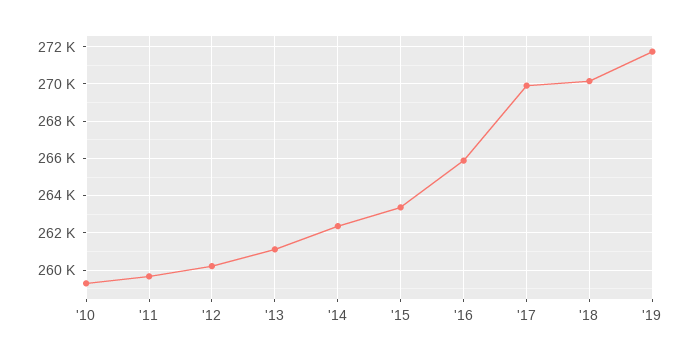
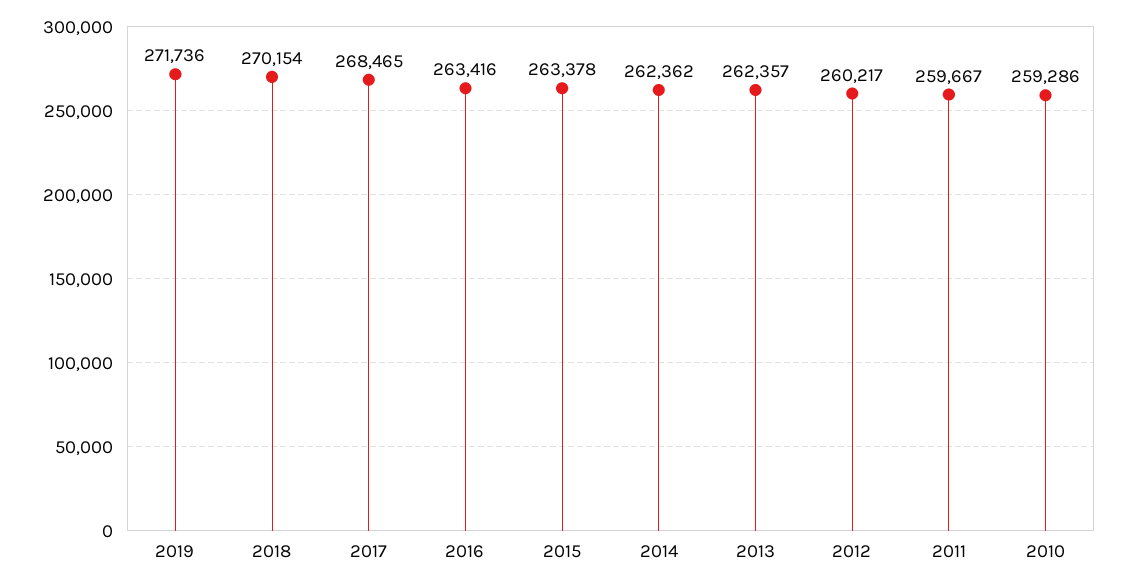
  {
    "'10": 259286,
    "'11": 259667,
    "'12": 260217,
-   "'13": 261000,
+   "'13": 262357,
    "'14": 262362,
    "'15": 263378,
-   "'16": 266000,
+   "'16": 263416,
-   "'17": 270000,
+   "'17": 268465,
    "'18": 270154,
    "'19": 271736
  }

